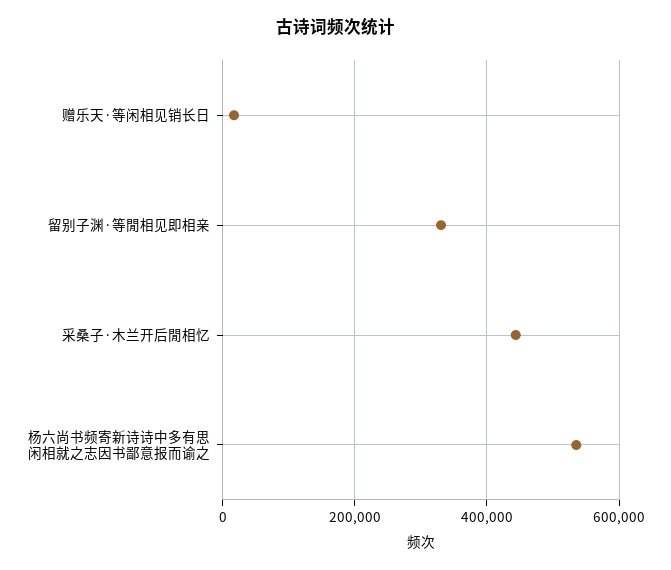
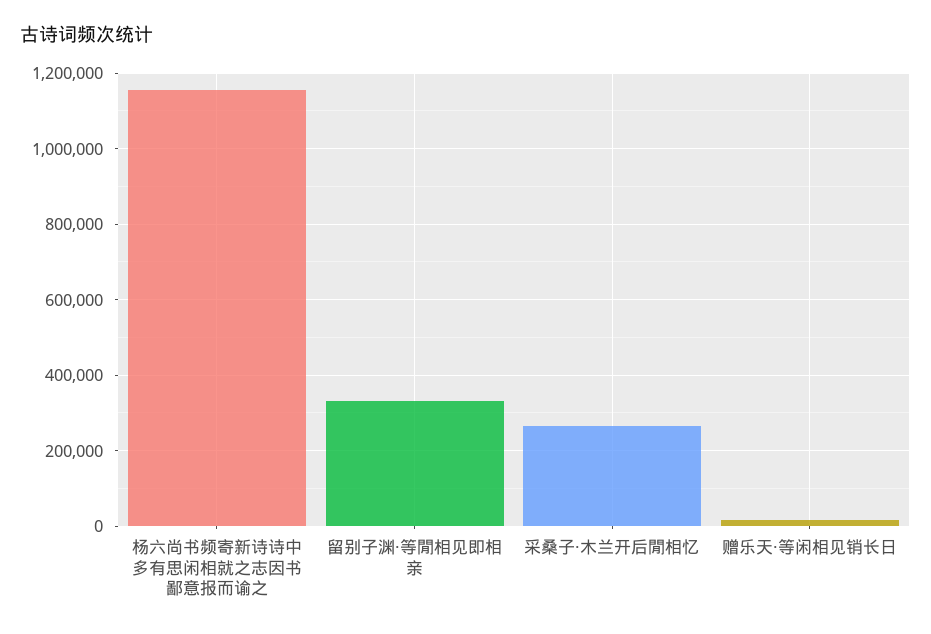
  {
    "赠乐天·等闲相见销长日": 20000,
    "留别子渊·等閒相见即相亲": 340000,
-   "采桑子·木兰开后閒相忆": 440000,
+   "采桑子·木兰开后閒相忆": 260000,
-   "杨六尚书频寄新诗诗中多有思闲相就之志因书鄙意报而谕之": 540000
+   "杨六尚书频寄新诗诗中多有思闲相就之志因书鄙意报而谕之": 1160000
  }

